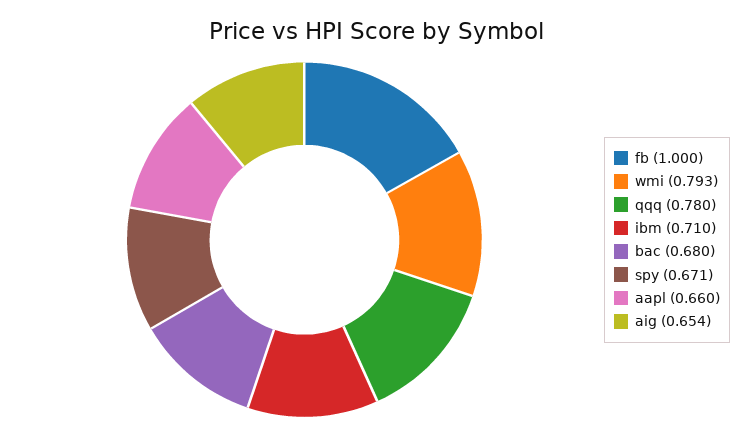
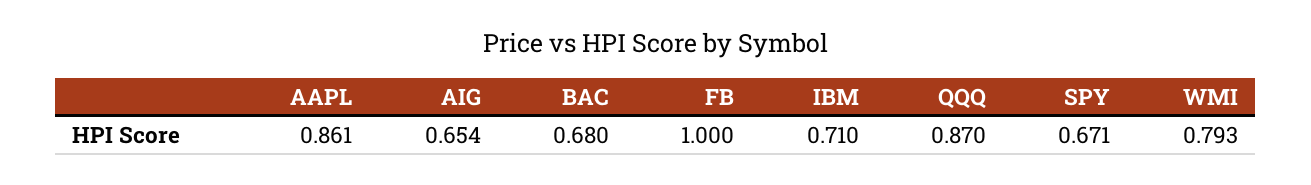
  {
    "fb": 1,
    "wmi": 0.793,
-   "qqq": 0.78,
+   "qqq": 0.87,
    "ibm": 0.71,
    "bac": 0.68,
    "spy": 0.671,
-   "aapl": 0.66,
+   "aapl": 0.861,
    "aig": 0.654
  }

